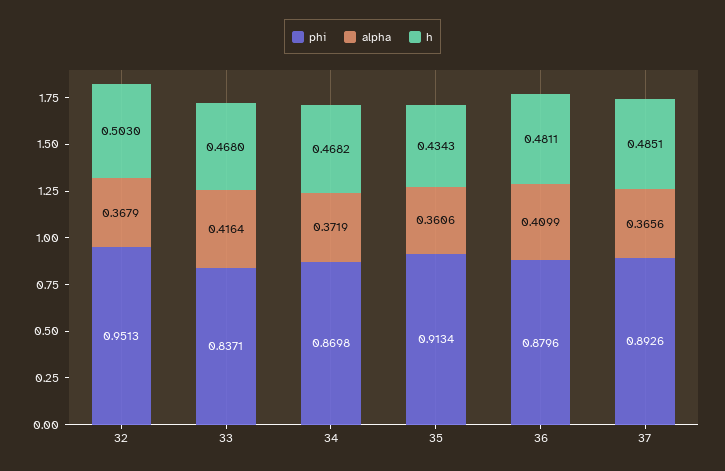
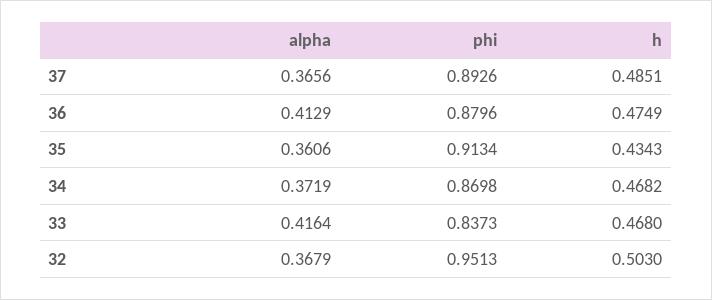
  {
    "phi": {
      "32": 0.9513,
-     "33": 0.8371,
+     "33": 0.8373,
      "34": 0.8698,
      "35": 0.9134,
      "36": 0.8796,
      "37": 0.8926
    },
    "alpha": {
      "32": 0.3679,
      "33": 0.4164,
      "34": 0.3719,
      "35": 0.3606,
-     "36": 0.4099,
+     "36": 0.4129,
      "37": 0.3656
    },
    "h": {
      "32": 0.503,
      "33": 0.468,
      "34": 0.4682,
      "35": 0.4343,
-     "36": 0.4811,
+     "36": 0.4749,
      "37": 0.4851
    }
  }

